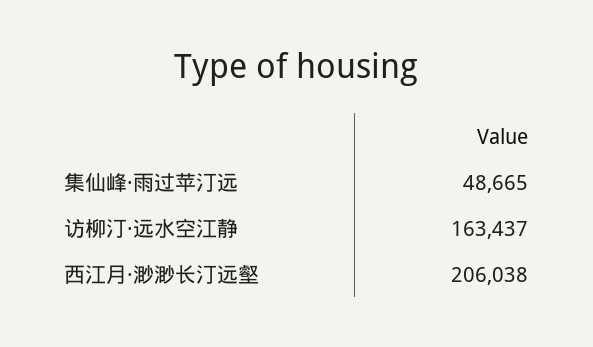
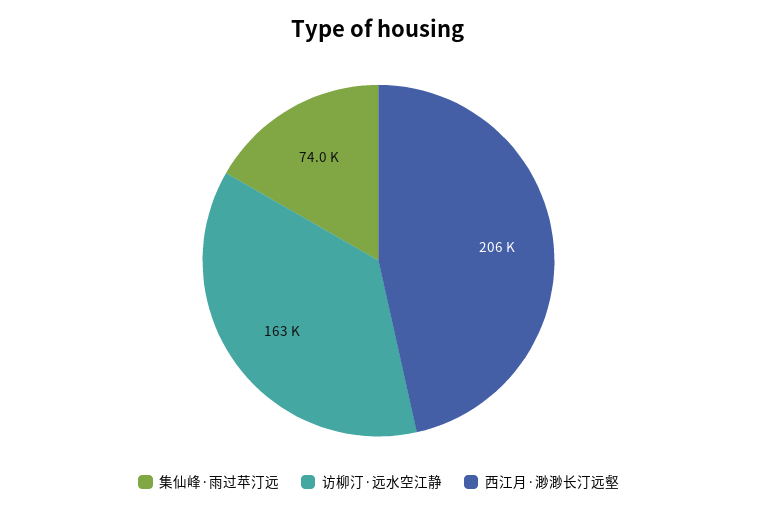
  {
-   "集仙峰·雨过苹汀远": 48665,
+   "集仙峰·雨过苹汀远": 74000,
    "访柳汀·远水空江静": 163437,
    "西江月·渺渺长汀远壑": 206038
  }

